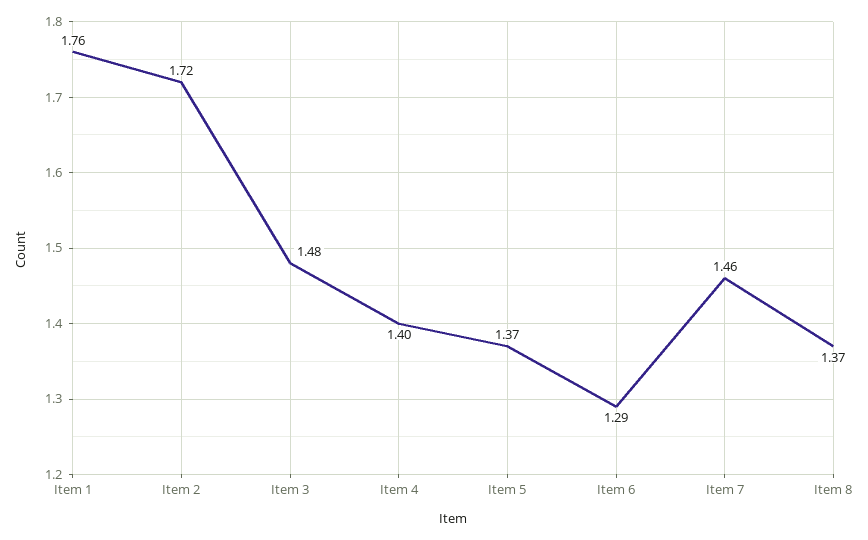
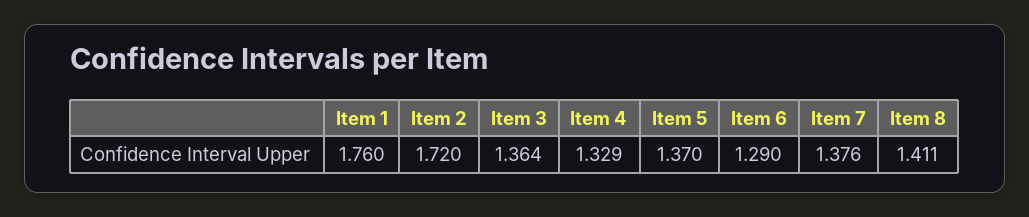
  {
    "Item 1": 1.76,
    "Item 2": 1.72,
-   "Item 3": 1.48,
+   "Item 3": 1.364,
-   "Item 4": 1.4,
+   "Item 4": 1.329,
    "Item 5": 1.37,
    "Item 6": 1.29,
-   "Item 7": 1.46,
+   "Item 7": 1.376,
-   "Item 8": 1.37
+   "Item 8": 1.411
  }

